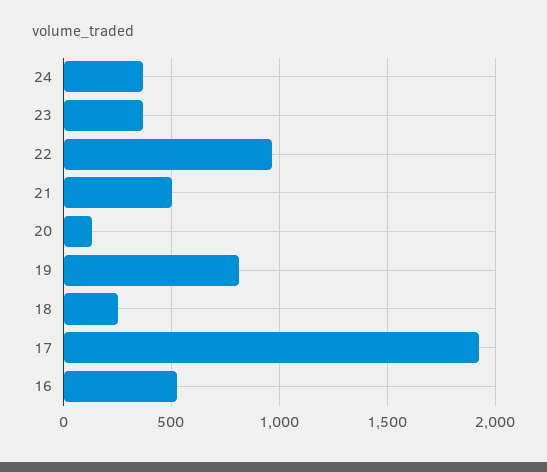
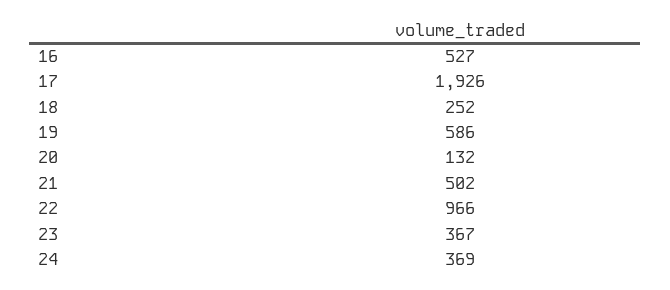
  {
    "24": 369,
    "23": 367,
    "22": 966,
    "21": 502,
    "20": 132,
-   "19": 800,
+   "19": 586,
    "18": 252,
    "17": 1926,
    "16": 527
  }

